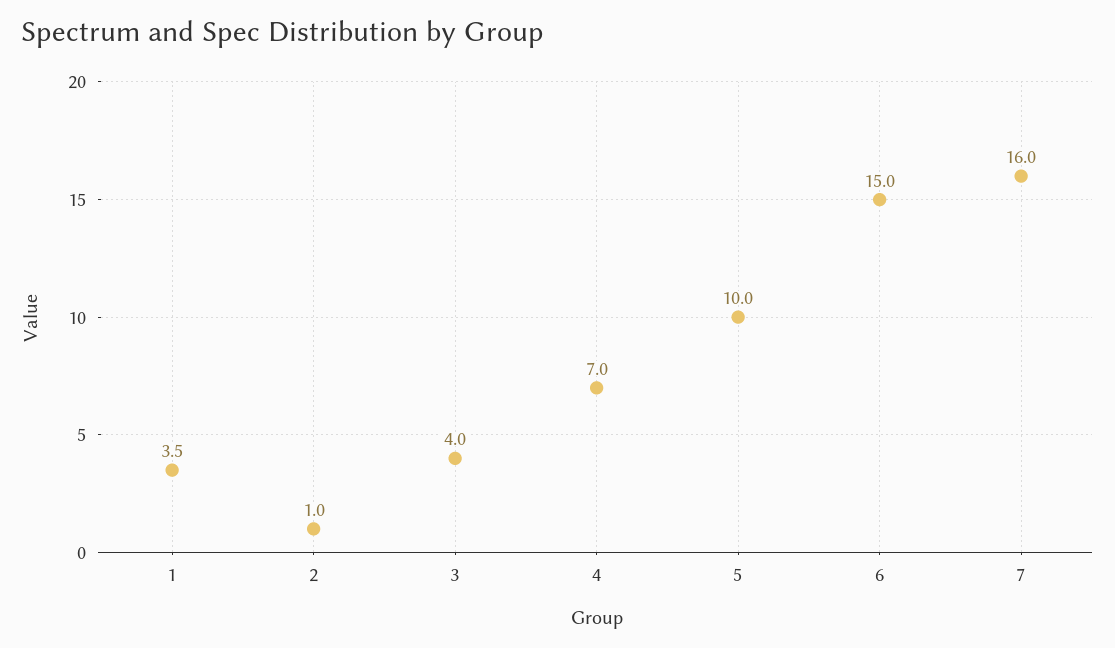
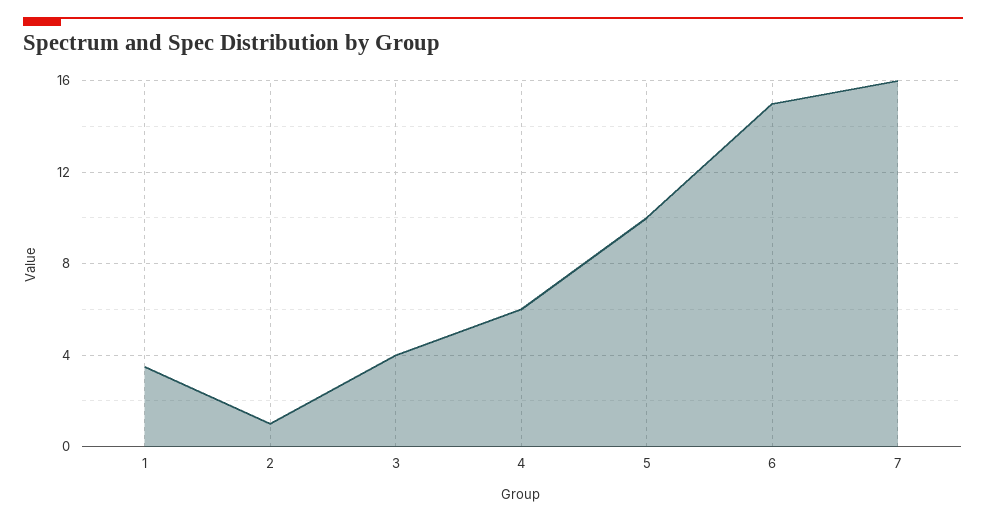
  {
    "1": 3.5,
    "2": 1,
    "3": 4,
-   "4": 7,
+   "4": 6,
    "5": 10,
    "6": 15,
    "7": 16
  }

